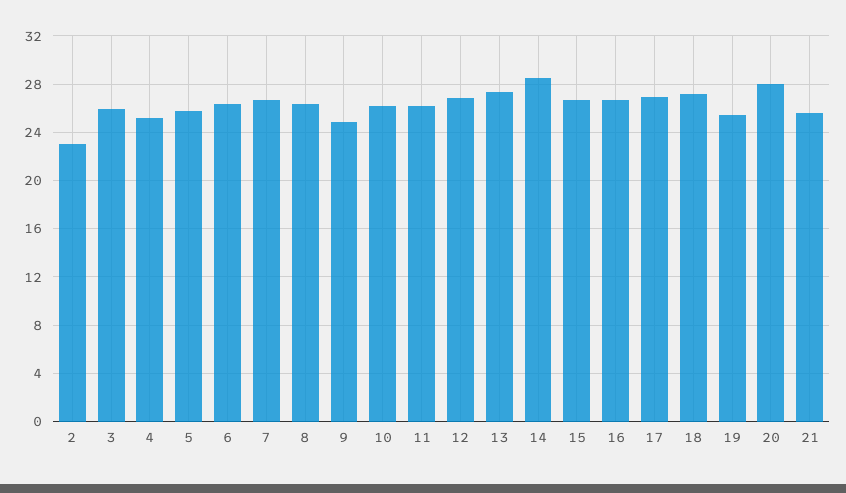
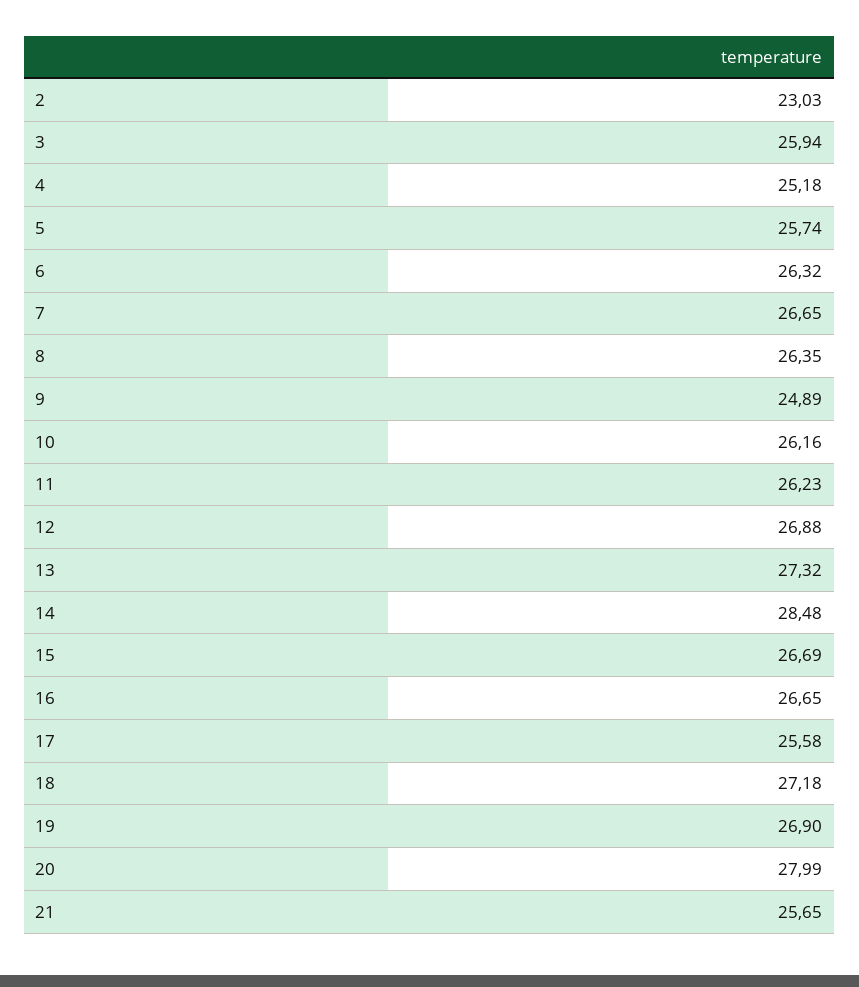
  {
    "2": 23.03,
    "3": 25.94,
    "4": 25.18,
    "5": 25.74,
    "6": 26.32,
    "7": 26.65,
    "8": 26.35,
    "9": 24.89,
    "10": 26.16,
    "11": 26.23,
    "12": 26.88,
    "13": 27.32,
    "14": 28.48,
    "15": 26.69,
    "16": 26.65,
-   "17": 27,
+   "17": 25.58,
    "18": 27.18,
-   "19": 25.5,
+   "19": 26.9,
    "20": 27.99,
    "21": 25.65
  }

